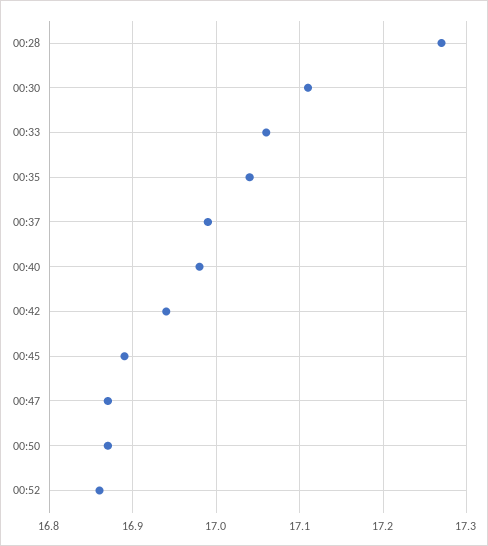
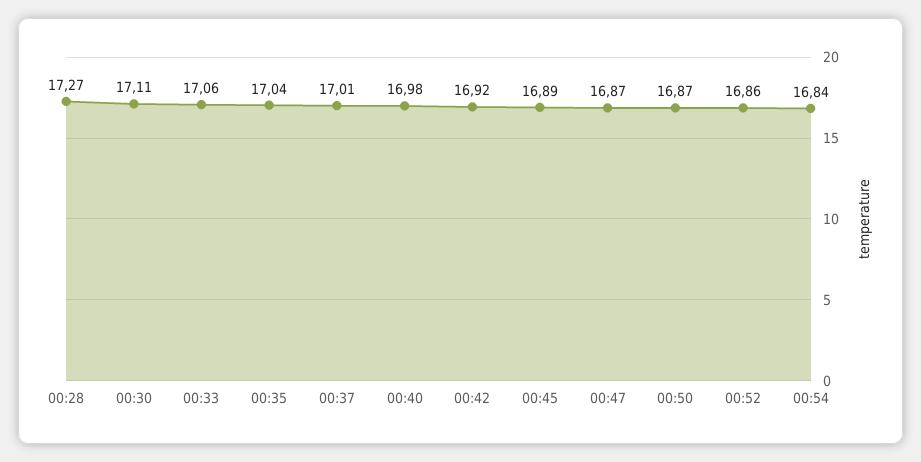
  {
    "00:28": 17.27,
    "00:30": 17.11,
    "00:33": 17.06,
    "00:35": 17.04,
-   "00:37": 16.99,
+   "00:37": 17.01,
    "00:40": 16.98,
-   "00:42": 16.94,
+   "00:42": 16.92,
    "00:45": 16.89,
    "00:47": 16.87,
    "00:50": 16.87,
-   "00:52": 16.86
+   "00:52": 16.86,
+   "00:54": 16.84
  }

